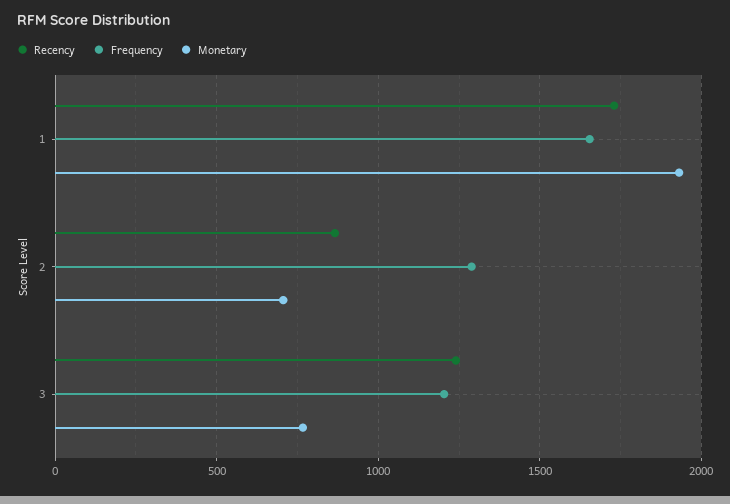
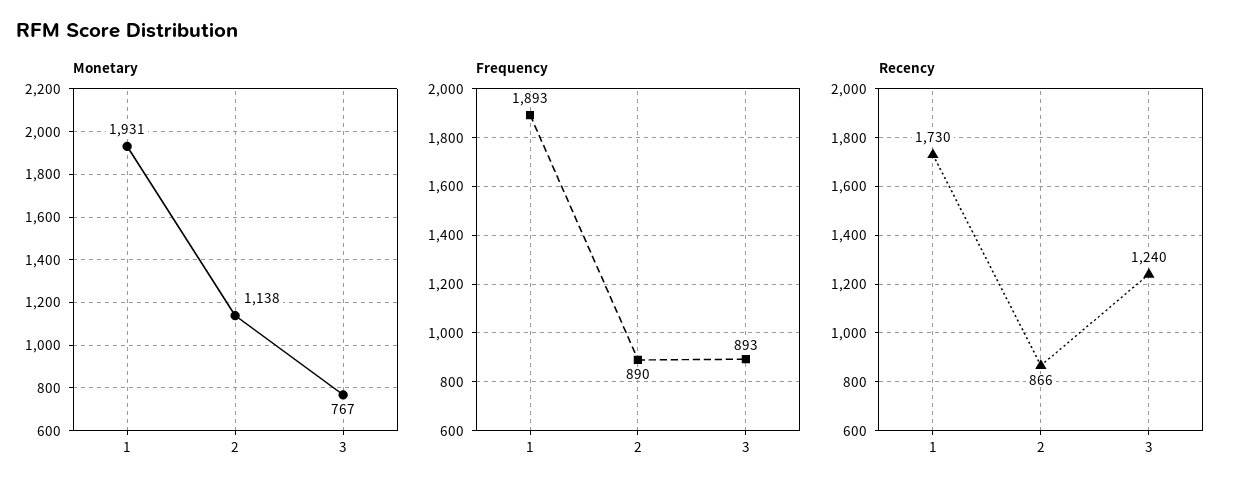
  {
    "Recency": {
      "1": 1730,
      "2": 866,
      "3": 1240
    },
    "Frequency": {
-     "1": 1650,
+     "1": 1893,
-     "2": 1300,
+     "2": 890,
-     "3": 1200
+     "3": 893
    },
    "Monetary": {
      "1": 1931,
-     "2": 700,
+     "2": 1138,
      "3": 767
    }
  }

